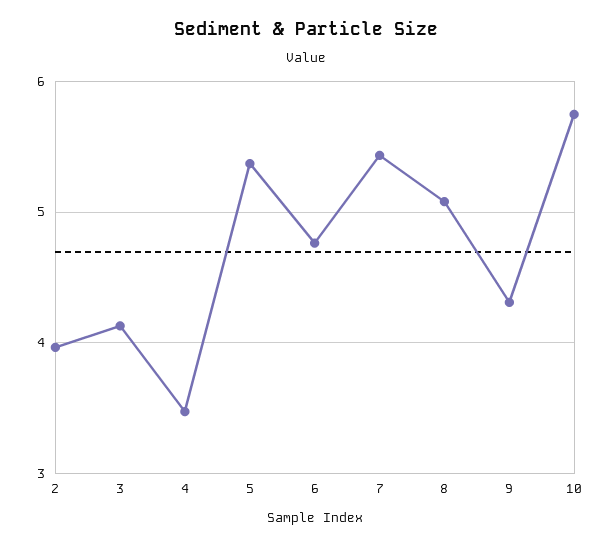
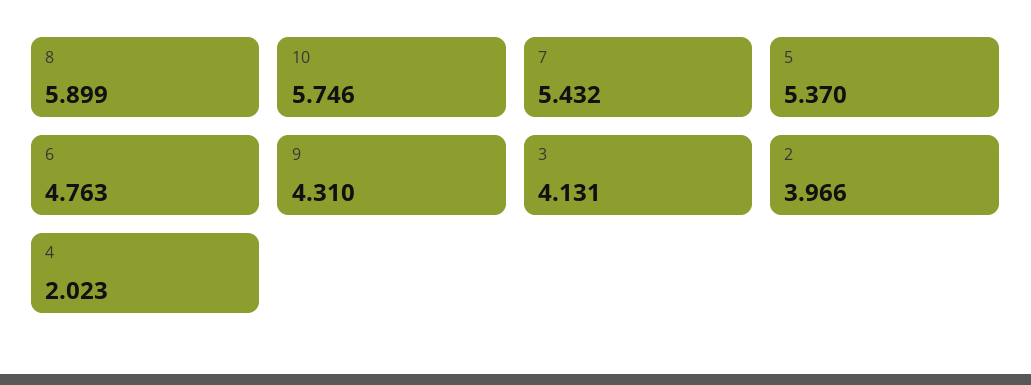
  {
    "2": 3.966,
    "3": 4.131,
-   "4": 3.5,
+   "4": 2.023,
    "5": 5.37,
    "6": 4.763,
    "7": 5.432,
-   "8": 5.1,
+   "8": 5.899,
    "9": 4.31,
    "10": 5.746
  }

